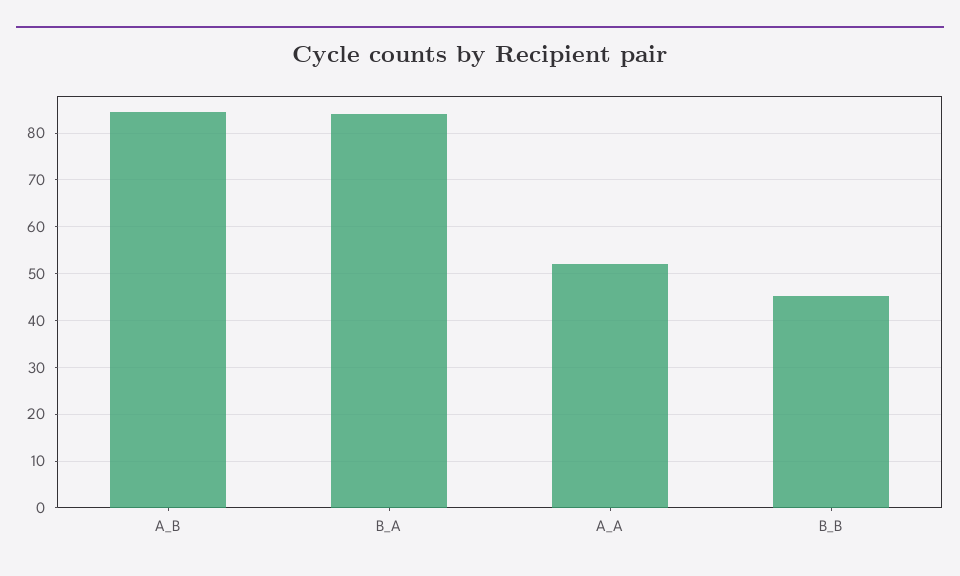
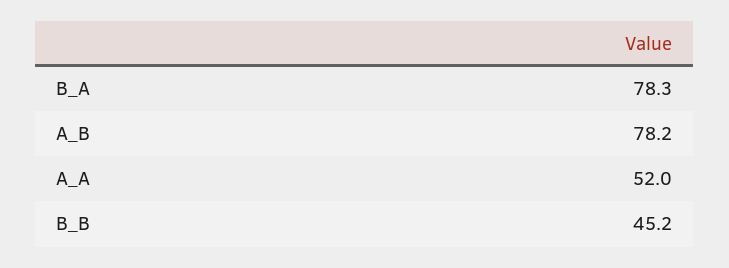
  {
-   "A_B": 84,
+   "A_B": 78.2,
-   "B_A": 84,
+   "B_A": 78.3,
    "A_A": 52,
    "B_B": 45.2
  }

